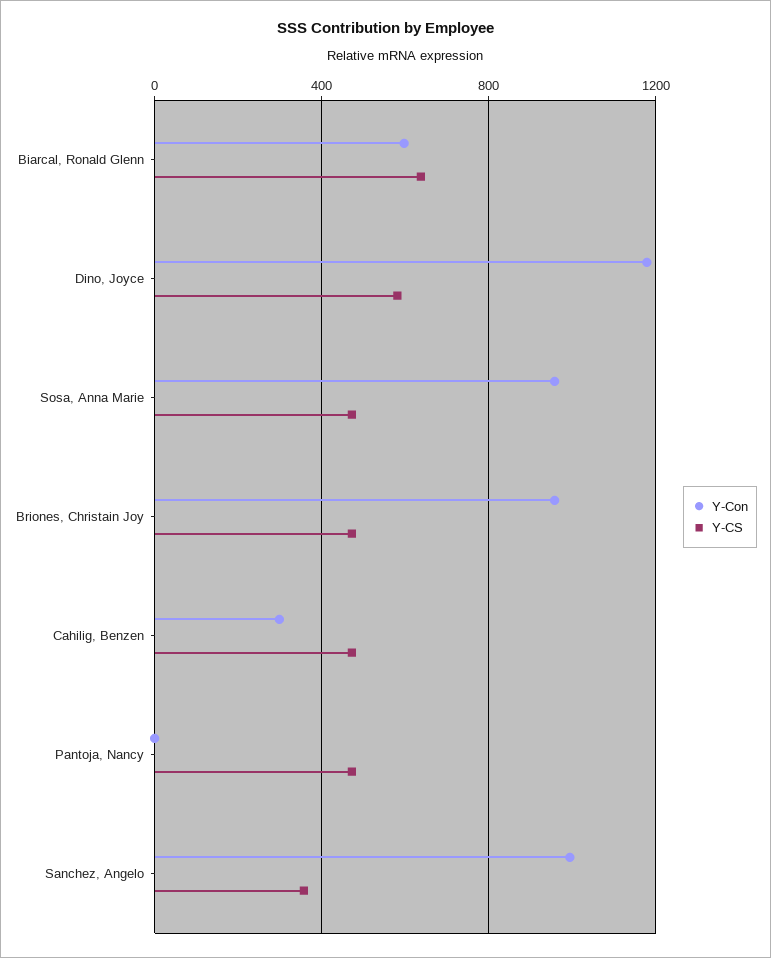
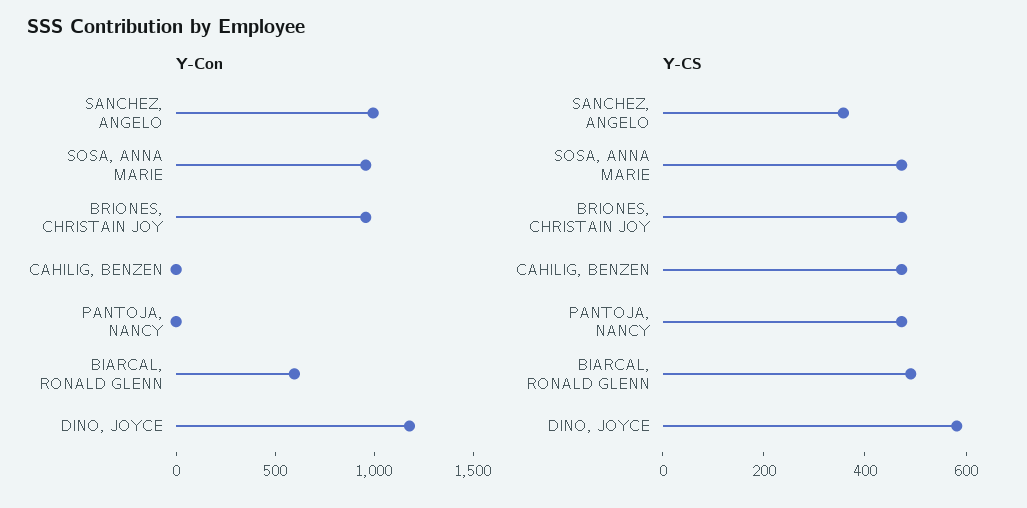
  {
    "Y-Con": {
      "Biarcal, Ronald Glenn": 600,
      "Dino, Joyce": 1200,
      "Sosa, Anna Marie": 950,
      "Briones, Christain Joy": 950,
-     "Cahilig, Benzen": 300,
+     "Cahilig, Benzen": 0,
      "Pantoja, Nancy": 0,
      "Sanchez, Angelo": 1000
    },
    "Y-CS": {
-     "Biarcal, Ronald Glenn": 650,
+     "Biarcal, Ronald Glenn": 500,
      "Dino, Joyce": 600,
      "Sosa, Anna Marie": 450,
      "Briones, Christain Joy": 450,
      "Cahilig, Benzen": 450,
      "Pantoja, Nancy": 450,
      "Sanchez, Angelo": 350
    }
  }

